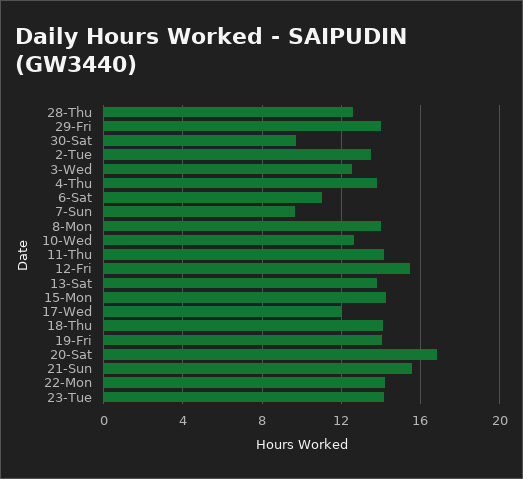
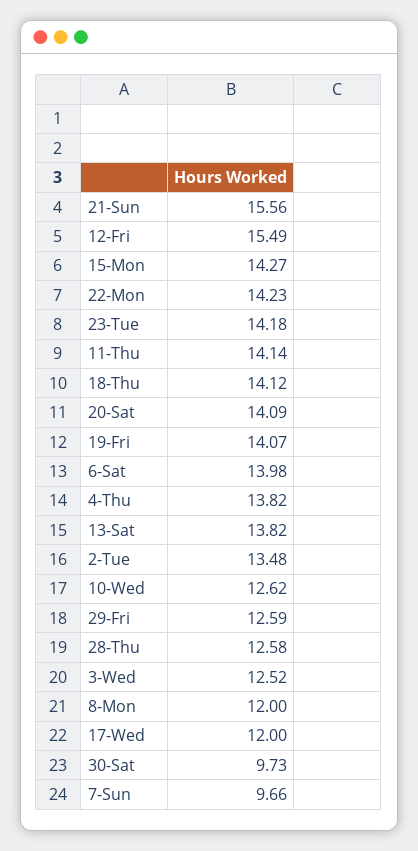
  {
    "28-Thu": 12.58,
-   "29-Fri": 14,
+   "29-Fri": 12.59,
    "30-Sat": 9.73,
    "2-Tue": 13.48,
    "3-Wed": 12.52,
    "4-Thu": 13.82,
-   "6-Sat": 11,
+   "6-Sat": 13.98,
    "7-Sun": 9.66,
-   "8-Mon": 14,
+   "8-Mon": 12,
    "10-Wed": 12.62,
    "11-Thu": 14.14,
    "12-Fri": 15.49,
    "13-Sat": 13.82,
    "15-Mon": 14.27,
    "17-Wed": 12,
    "18-Thu": 14.12,
    "19-Fri": 14.07,
-   "20-Sat": 17,
+   "20-Sat": 14.09,
    "21-Sun": 15.56,
    "22-Mon": 14.23,
    "23-Tue": 14.18
  }

